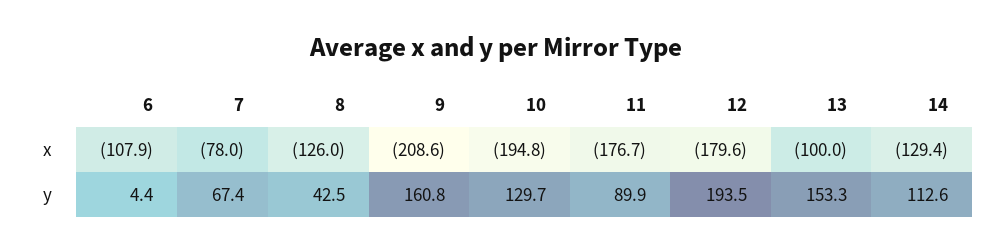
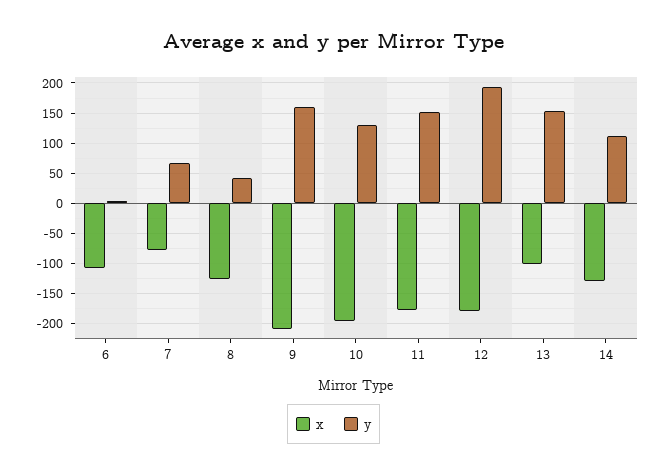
  {
    "x": {
      "6": -107.9,
      "7": -78,
      "8": -126,
      "9": -208.6,
      "10": -194.8,
      "11": -176.7,
      "12": -179.6,
      "13": -100,
      "14": -129.4
    },
    "y": {
      "6": 4.4,
      "7": 67.4,
      "8": 42.5,
      "9": 160.8,
      "10": 129.7,
-     "11": 89.9,
+     "11": 150,
      "12": 193.5,
      "13": 153.3,
      "14": 112.6
    }
  }

